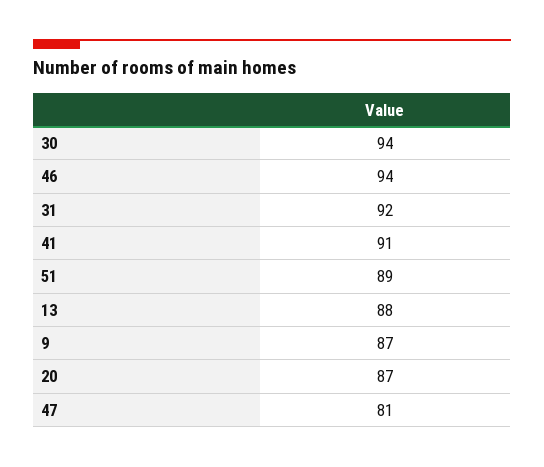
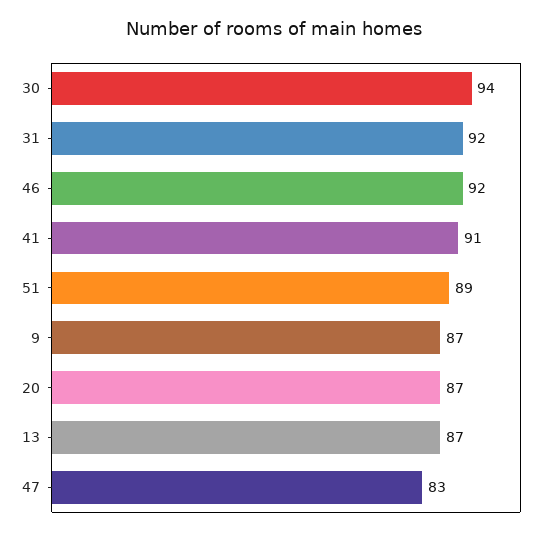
  {
    "30": 94,
-   "46": 94,
+   "46": 92,
    "31": 92,
    "41": 91,
    "51": 89,
-   "13": 88,
+   "13": 87,
    "9": 87,
    "20": 87,
-   "47": 81
+   "47": 83
  }

